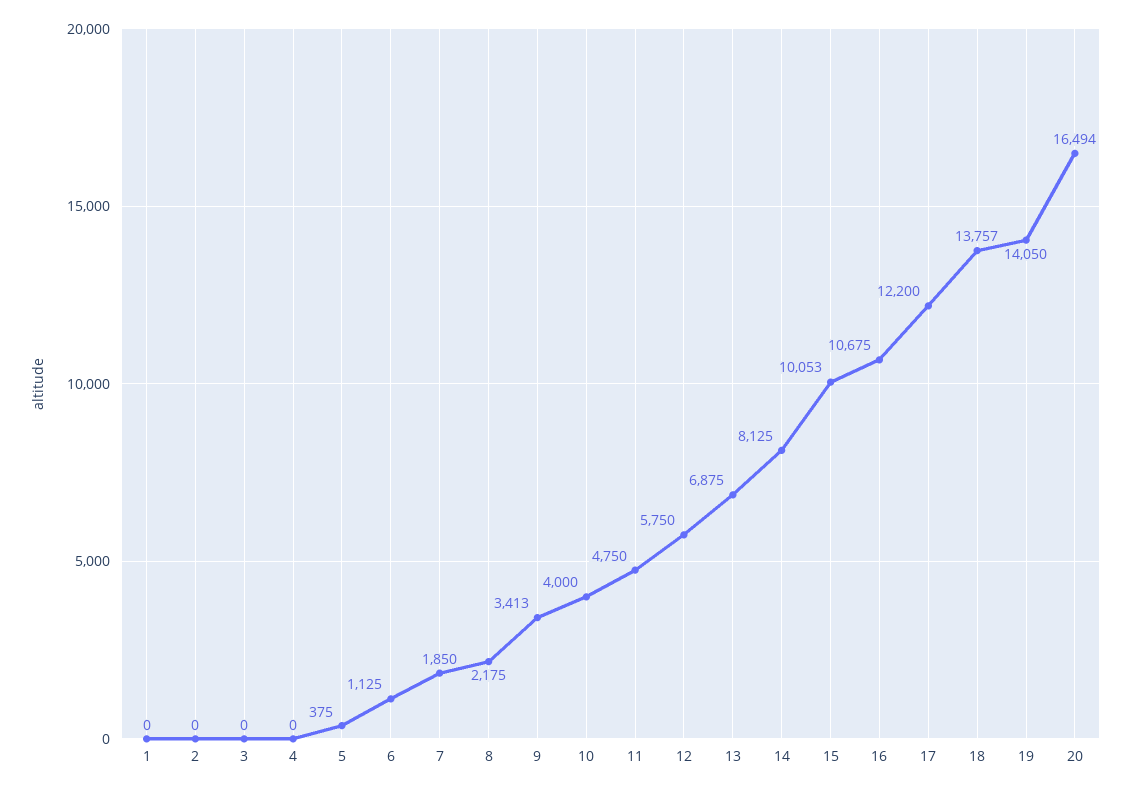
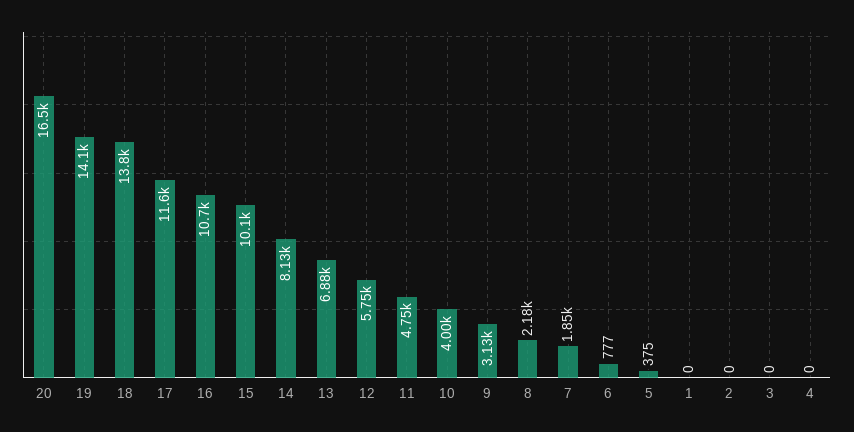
  {
    "1": 0,
    "2": 0,
    "3": 0,
    "4": 0,
    "5": 375,
-   "6": 1125,
+   "6": 777,
    "7": 1850,
    "8": 2175,
-   "9": 3413,
+   "9": 3130,
    "10": 4000,
    "11": 4750,
    "12": 5750,
    "13": 6875,
    "14": 8125,
    "15": 10053,
    "16": 10675,
-   "17": 12200,
+   "17": 11600,
    "18": 13757,
    "19": 14050,
    "20": 16494
  }

